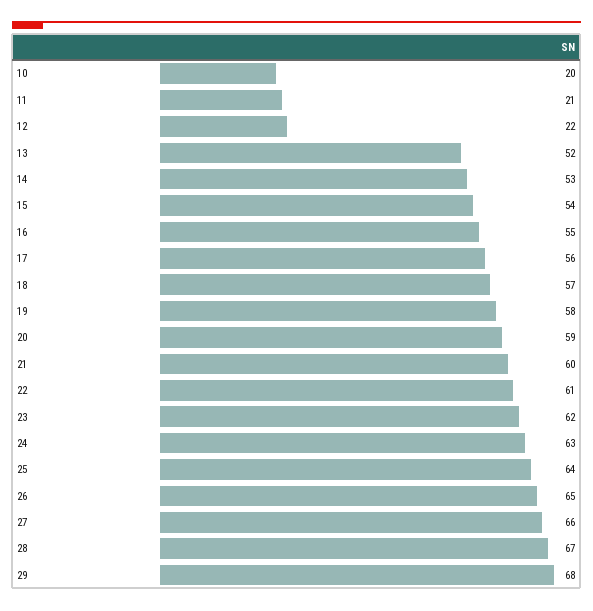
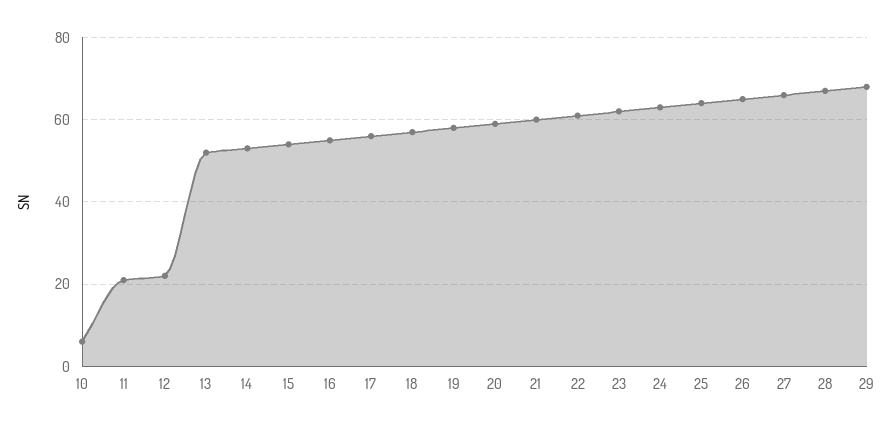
  {
-   "10": 20,
+   "10": 5,
    "11": 21,
    "12": 22,
    "13": 52,
    "14": 53,
    "15": 54,
    "16": 55,
    "17": 56,
    "18": 57,
    "19": 58,
    "20": 59,
    "21": 60,
    "22": 61,
    "23": 62,
    "24": 63,
    "25": 64,
    "26": 65,
    "27": 66,
    "28": 67,
    "29": 68
  }

